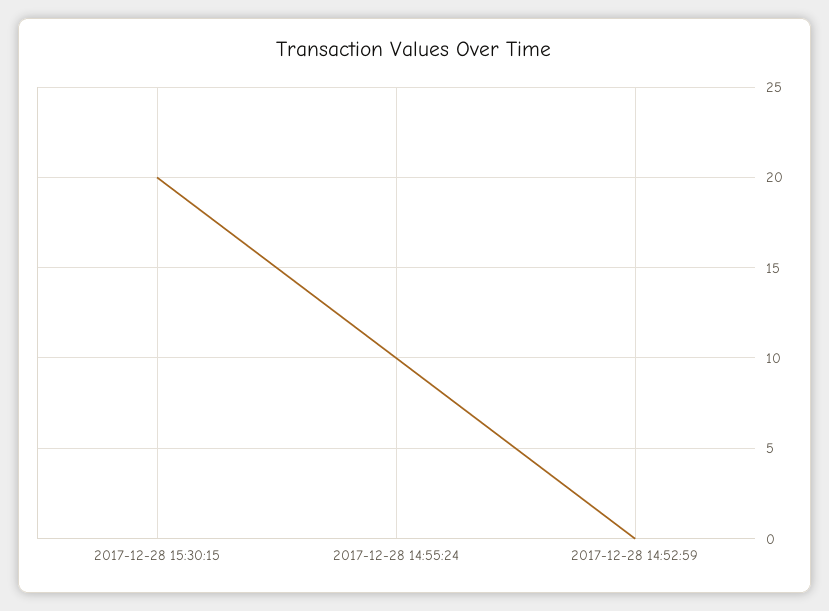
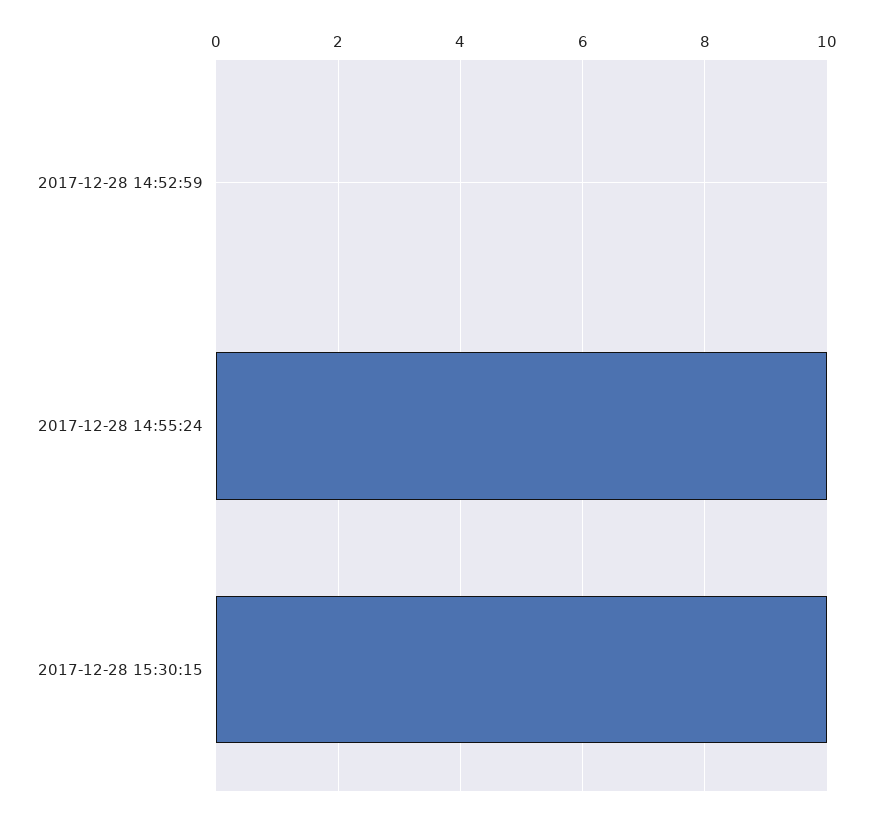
  {
-   "2017-12-28 15:30:15": 20,
+   "2017-12-28 15:30:15": 10,
    "2017-12-28 14:55:24": 10,
    "2017-12-28 14:52:59": 0
  }

